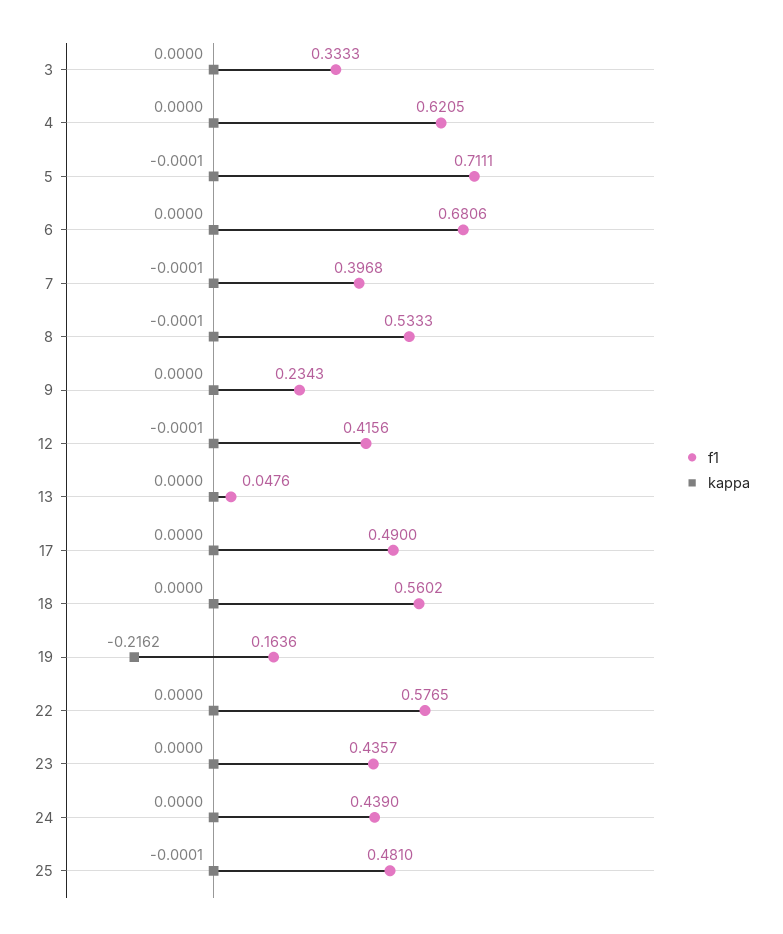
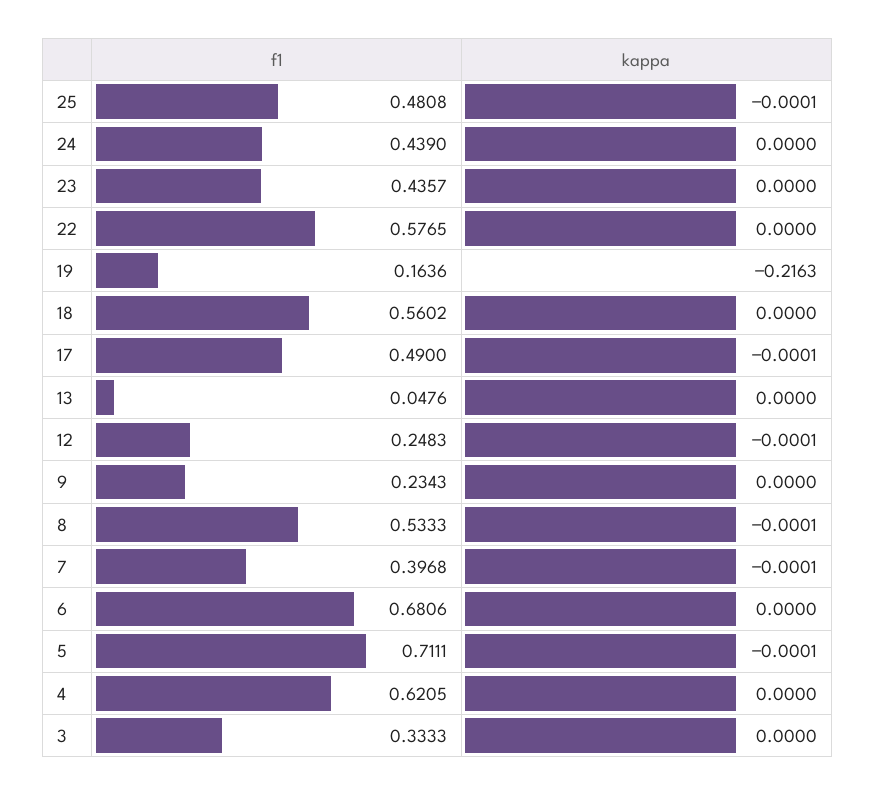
  {
    "f1": {
      "3": 0.3333,
      "4": 0.6205,
      "5": 0.7111,
      "6": 0.6806,
      "7": 0.3968,
      "8": 0.5333,
      "9": 0.2343,
-     "12": 0.4156,
+     "12": 0.2483,
      "13": 0.0476,
      "17": 0.49,
      "18": 0.5602,
      "19": 0.1636,
      "22": 0.5765,
      "23": 0.4357,
      "24": 0.439,
-     "25": 0.481
+     "25": 0.4808
    },
    "kappa": {
      "3": 0,
      "4": 0,
      "5": -0.0001,
      "6": 0,
      "7": -0.0001,
      "8": -0.0001,
      "9": 0,
      "12": -0.0001,
      "13": 0,
-     "17": 0,
+     "17": -0.0001,
      "18": 0,
-     "19": -0.2162,
+     "19": -0.2163,
      "22": 0,
      "23": 0,
      "24": 0,
      "25": -0.0001
    }
  }

